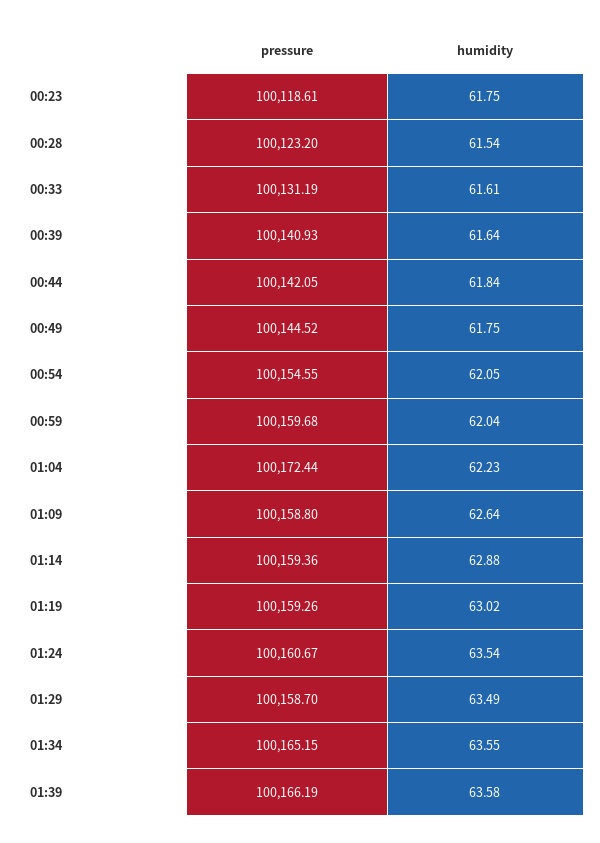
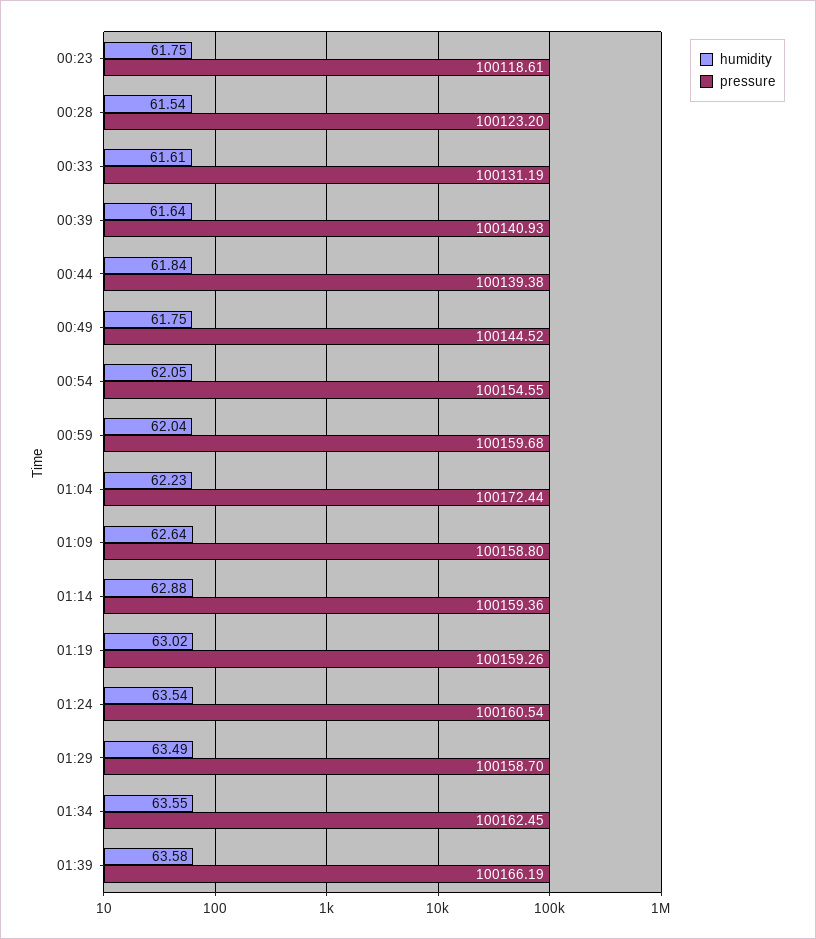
  {
    "pressure": {
      "00:23": 100118.61,
      "00:28": 100123.2,
      "00:33": 100131.19,
      "00:39": 100140.93,
-     "00:44": 100142.05,
+     "00:44": 100139.38,
      "00:49": 100144.52,
      "00:54": 100154.55,
      "00:59": 100159.68,
      "01:04": 100172.44,
      "01:09": 100158.8,
      "01:14": 100159.36,
      "01:19": 100159.26,
-     "01:24": 100160.67,
+     "01:24": 100160.54,
      "01:29": 100158.7,
-     "01:34": 100165.15,
+     "01:34": 100162.45,
      "01:39": 100166.19
    },
    "humidity": {
      "00:23": 61.75,
      "00:28": 61.54,
      "00:33": 61.61,
      "00:39": 61.64,
      "00:44": 61.84,
      "00:49": 61.75,
      "00:54": 62.05,
      "00:59": 62.04,
      "01:04": 62.23,
      "01:09": 62.64,
      "01:14": 62.88,
      "01:19": 63.02,
      "01:24": 63.54,
      "01:29": 63.49,
      "01:34": 63.55,
      "01:39": 63.58
    }
  }

